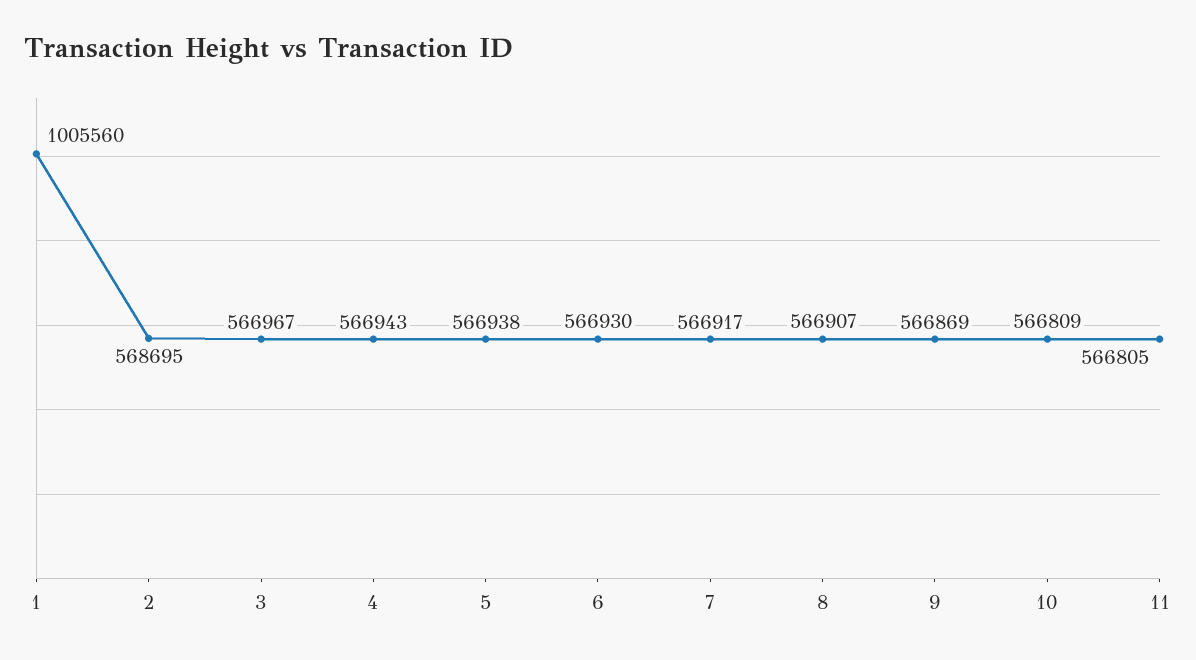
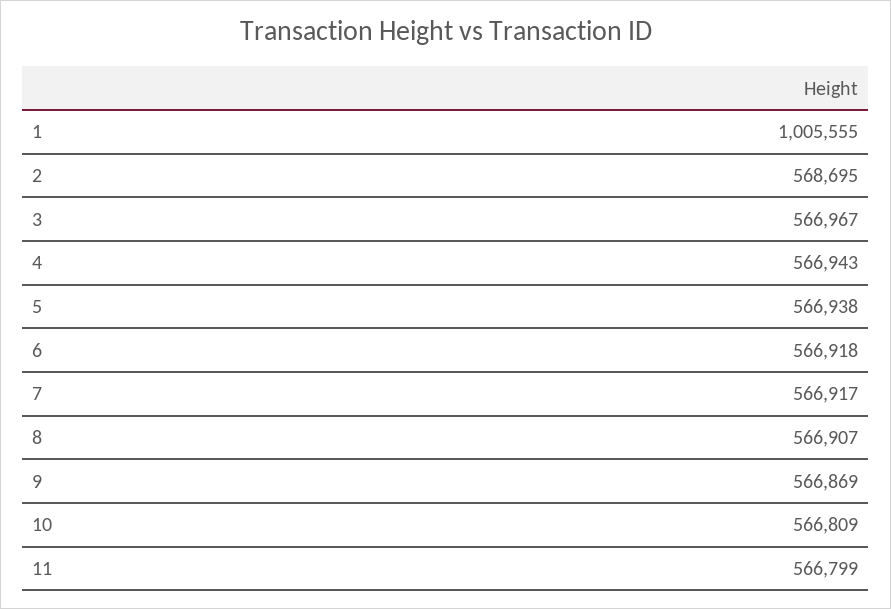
  {
-   "1": 1005560,
+   "1": 1005555,
    "2": 568695,
    "3": 566967,
    "4": 566943,
    "5": 566938,
-   "6": 566930,
+   "6": 566918,
    "7": 566917,
    "8": 566907,
    "9": 566869,
    "10": 566809,
-   "11": 566805
+   "11": 566799
  }

